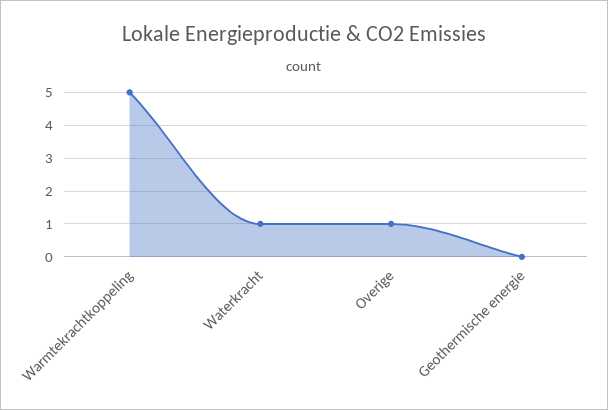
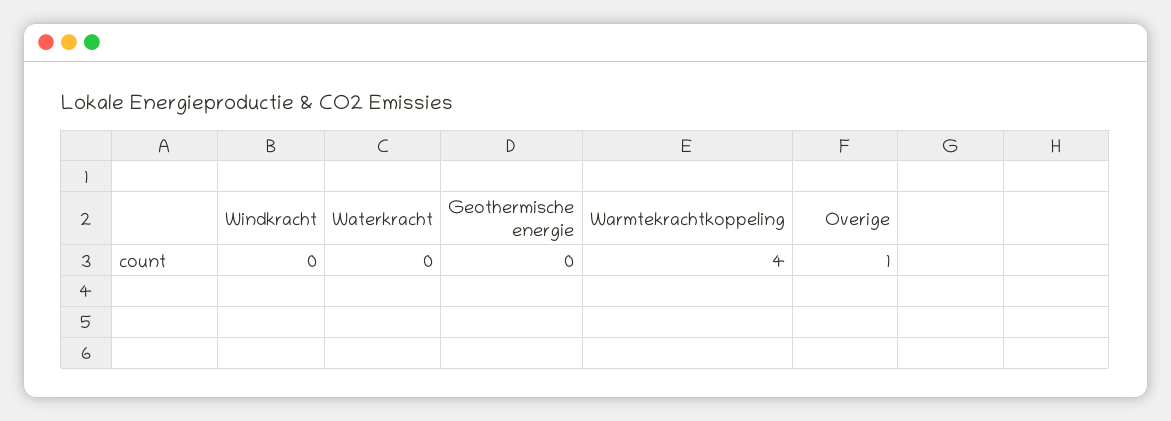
  {
-   "Warmtekrachtkoppeling": 5,
+   "Warmtekrachtkoppeling": 4,
-   "Waterkracht": 1,
+   "Waterkracht": 0,
    "Overige": 1,
-   "Geothermische energie": 0
+   "Geothermische energie": 0,
+   "Windkracht": 0
  }

